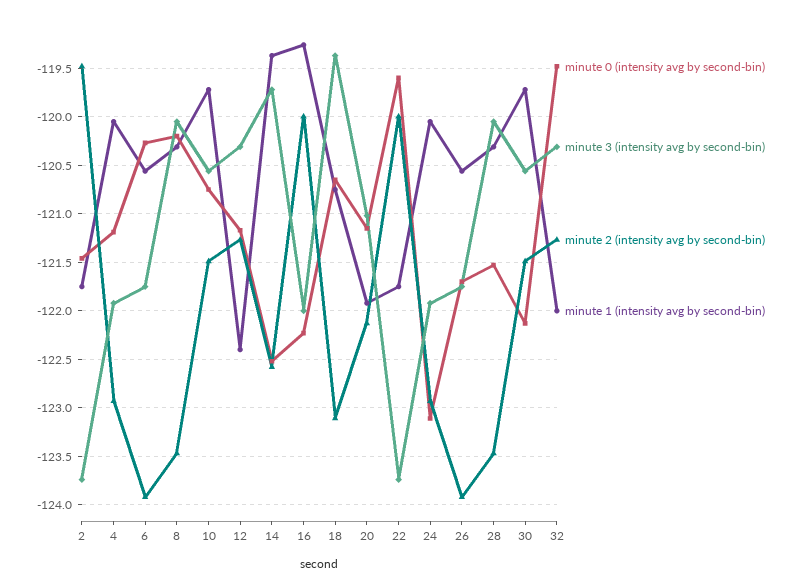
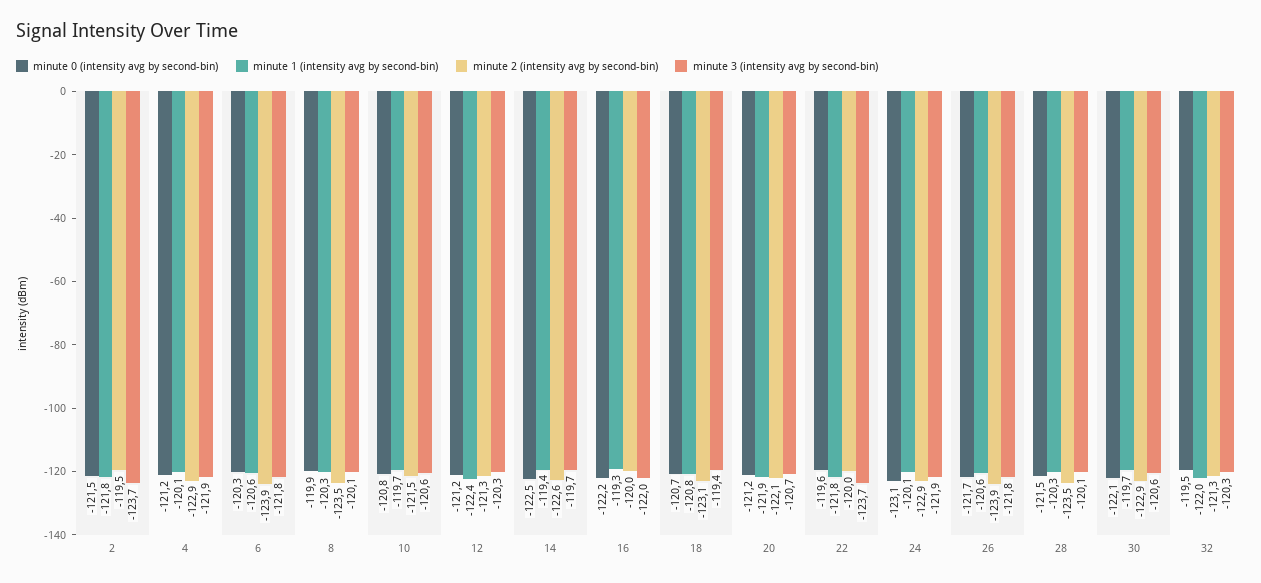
  {
    "minute 0 (intensity avg by second-bin)": {
      "2": -121.5,
      "4": -121.2,
      "6": -120.3,
-     "8": -120.2,
+     "8": -119.9,
      "10": -120.8,
      "12": -121.2,
      "14": -122.5,
      "16": -122.2,
      "18": -120.7,
      "20": -121.2,
      "22": -119.6,
      "24": -123.1,
      "26": -121.7,
      "28": -121.5,
      "30": -122.1,
      "32": -119.5
    },
    "minute 3 (intensity avg by second-bin)": {
      "2": -123.7,
      "4": -121.9,
      "6": -121.8,
      "8": -120.1,
      "10": -120.6,
      "12": -120.3,
      "14": -119.7,
      "16": -122,
      "18": -119.4,
-     "20": -121,
+     "20": -120.7,
      "22": -123.7,
      "24": -121.9,
      "26": -121.8,
      "28": -120.1,
      "30": -120.6,
      "32": -120.3
    },
    "minute 2 (intensity avg by second-bin)": {
      "2": -119.5,
      "4": -122.9,
      "6": -123.9,
      "8": -123.5,
      "10": -121.5,
      "12": -121.3,
      "14": -122.6,
      "16": -120,
      "18": -123.1,
      "20": -122.1,
      "22": -120,
      "24": -122.9,
      "26": -123.9,
      "28": -123.5,
-     "30": -121.5,
+     "30": -122.9,
      "32": -121.3
    },
    "minute 1 (intensity avg by second-bin)": {
      "2": -121.8,
      "4": -120.1,
      "6": -120.6,
      "8": -120.3,
      "10": -119.7,
      "12": -122.4,
      "14": -119.4,
      "16": -119.3,
      "18": -120.8,
      "20": -121.9,
      "22": -121.8,
      "24": -120.1,
      "26": -120.6,
      "28": -120.3,
      "30": -119.7,
      "32": -122
    }
  }

